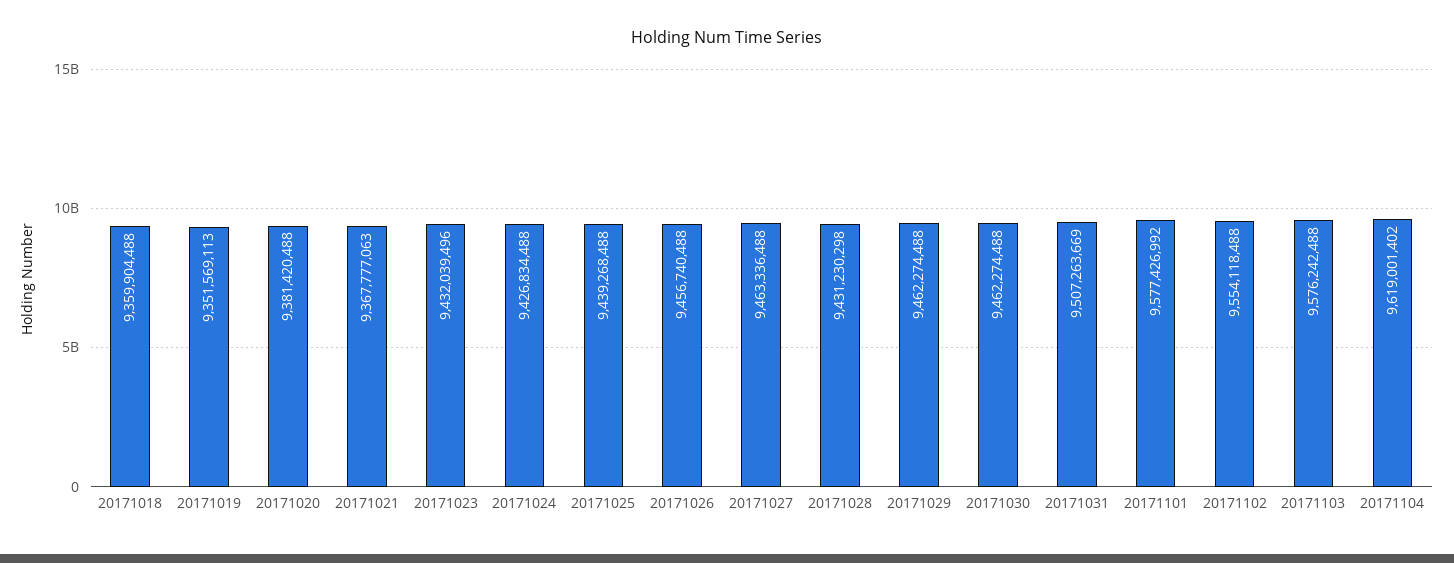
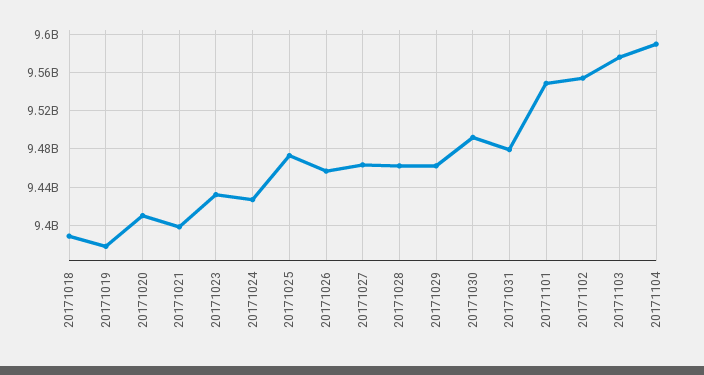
  {
-   "20171018": 9359904488,
+   "20171018": 9390000000,
-   "20171019": 9351569113,
+   "20171019": 9380000000,
-   "20171020": 9381420488,
+   "20171020": 9410000000,
-   "20171021": 9367777063,
+   "20171021": 9400000000,
    "20171023": 9432039496,
    "20171024": 9426834488,
-   "20171025": 9439268488,
+   "20171025": 9470000000,
    "20171026": 9456740488,
    "20171027": 9463336488,
-   "20171028": 9431230298,
+   "20171028": 9460000000,
    "20171029": 9462274488,
-   "20171030": 9462274488,
+   "20171030": 9490000000,
-   "20171031": 9507263669,
+   "20171031": 9480000000,
-   "20171101": 9577426992,
+   "20171101": 9550000000,
    "20171102": 9554118488,
    "20171103": 9576242488,
-   "20171104": 9619001402
+   "20171104": 9590000000
  }

